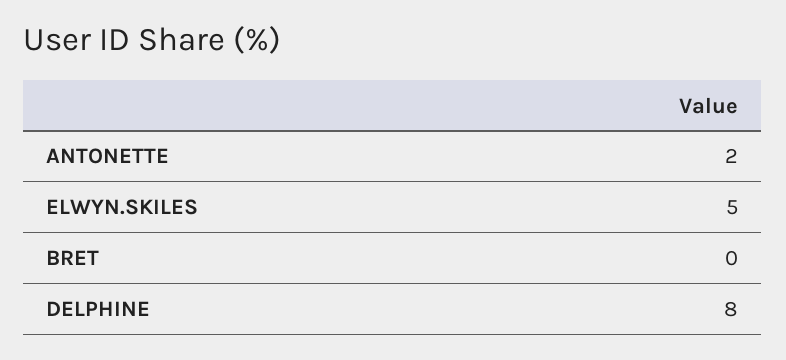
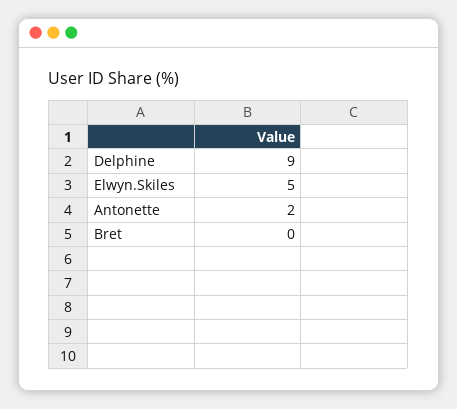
  {
    "ANTONETTE": 2,
    "ELWYN.SKILES": 5,
    "BRET": 0,
-   "DELPHINE": 8
+   "DELPHINE": 9
  }

